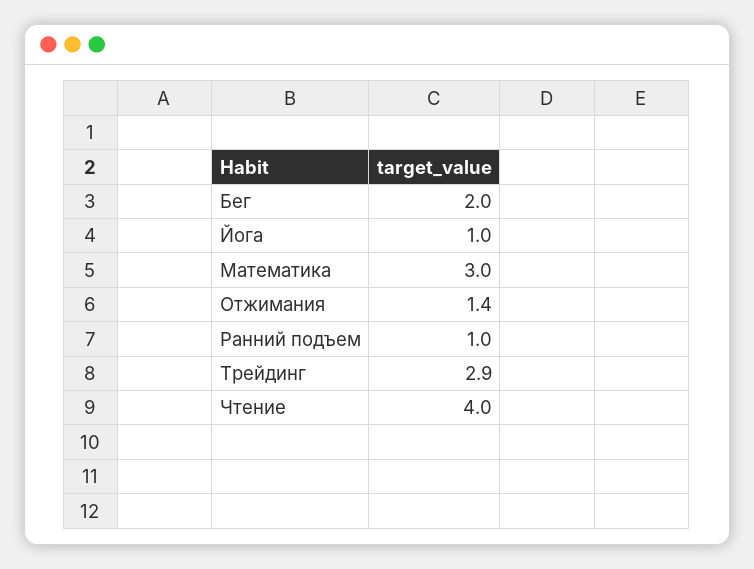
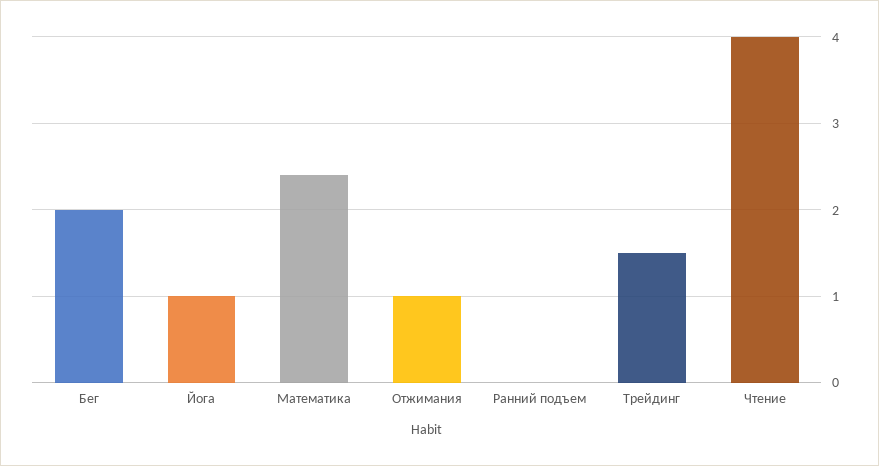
  {
    "Бег": 2,
    "Йога": 1,
-   "Математика": 3,
+   "Математика": 2.4,
-   "Отжимания": 1.4,
+   "Отжимания": 1,
-   "Ранний подъем": 1,
+   "Ранний подъем": 0,
-   "Трейдинг": 2.9,
+   "Трейдинг": 1.5,
    "Чтение": 4
  }

